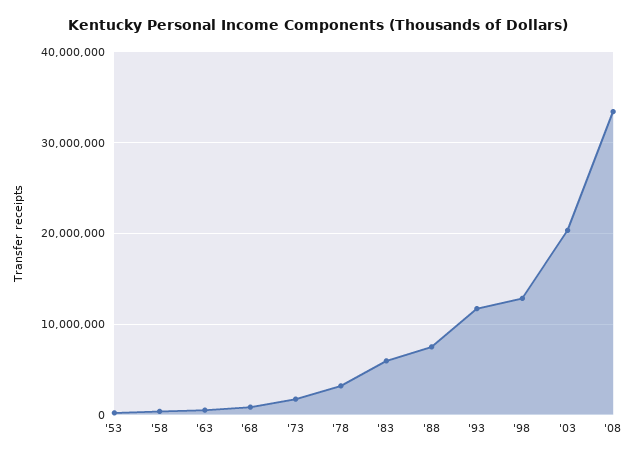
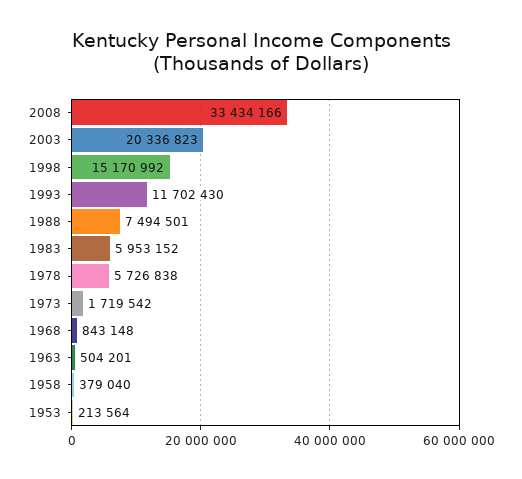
  {
    "'53": 213564,
    "'58": 379040,
    "'63": 504201,
    "'68": 843148,
    "'73": 1719542,
-   "'78": 3000000,
+   "'78": 5726838,
    "'83": 5953152,
    "'88": 7494501,
    "'93": 11702430,
-   "'98": 13000000,
+   "'98": 15170992,
    "'03": 20336823,
    "'08": 33434166
  }

